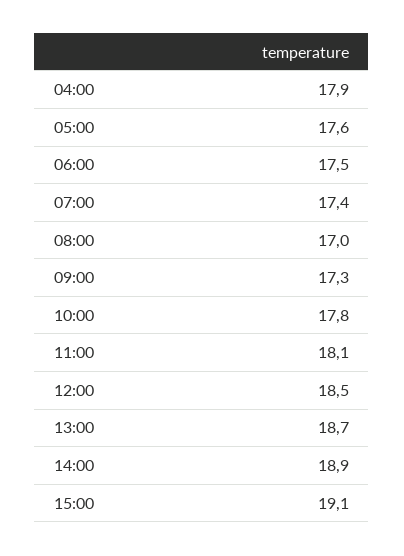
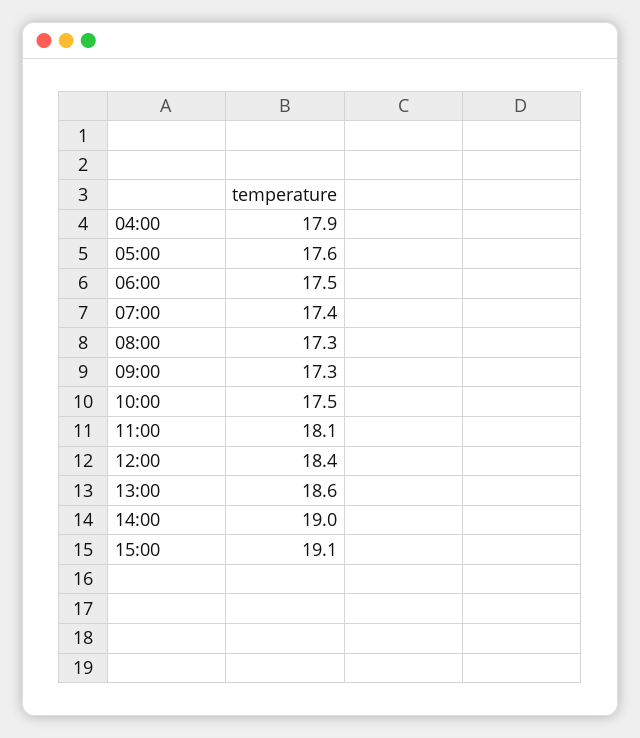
  {
    "04:00": 17.9,
    "05:00": 17.6,
    "06:00": 17.5,
    "07:00": 17.4,
-   "08:00": 17,
+   "08:00": 17.3,
    "09:00": 17.3,
-   "10:00": 17.8,
+   "10:00": 17.5,
    "11:00": 18.1,
-   "12:00": 18.5,
+   "12:00": 18.4,
-   "13:00": 18.7,
+   "13:00": 18.6,
-   "14:00": 18.9,
+   "14:00": 19,
    "15:00": 19.1
  }

